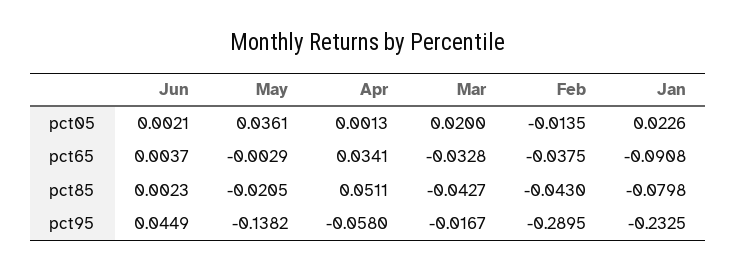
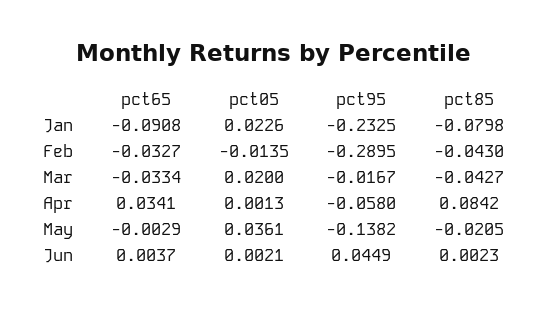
  {
    "Jun": {
      "pct05": 0.0021,
      "pct65": 0.0037,
      "pct85": 0.0023,
      "pct95": 0.0449
    },
    "May": {
      "pct05": 0.0361,
      "pct65": -0.0029,
      "pct85": -0.0205,
      "pct95": -0.1382
    },
    "Apr": {
      "pct05": 0.0013,
      "pct65": 0.0341,
-     "pct85": 0.0511,
+     "pct85": 0.0842,
      "pct95": -0.058
    },
    "Mar": {
      "pct05": 0.02,
-     "pct65": -0.0328,
+     "pct65": -0.0334,
      "pct85": -0.0427,
      "pct95": -0.0167
    },
    "Feb": {
      "pct05": -0.0135,
-     "pct65": -0.0375,
+     "pct65": -0.0327,
      "pct85": -0.043,
      "pct95": -0.2895
    },
    "Jan": {
      "pct05": 0.0226,
      "pct65": -0.0908,
      "pct85": -0.0798,
      "pct95": -0.2325
    }
  }

